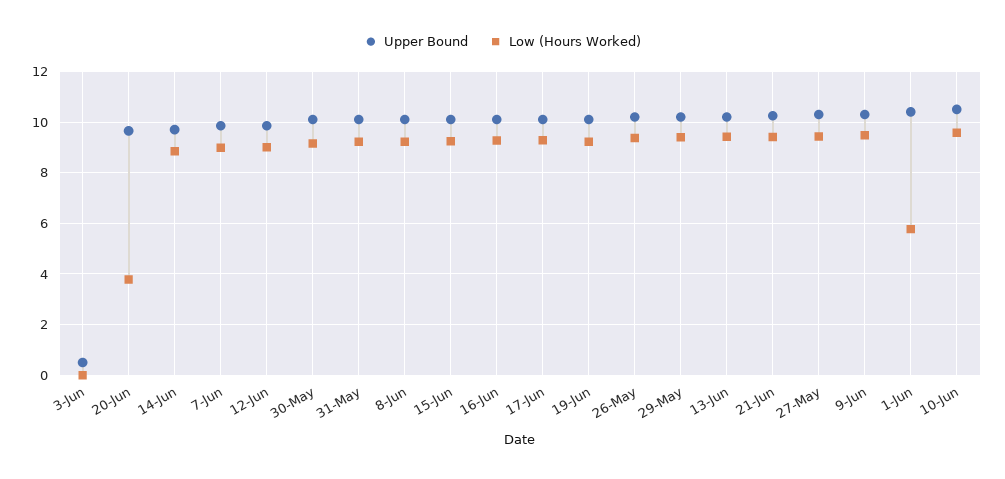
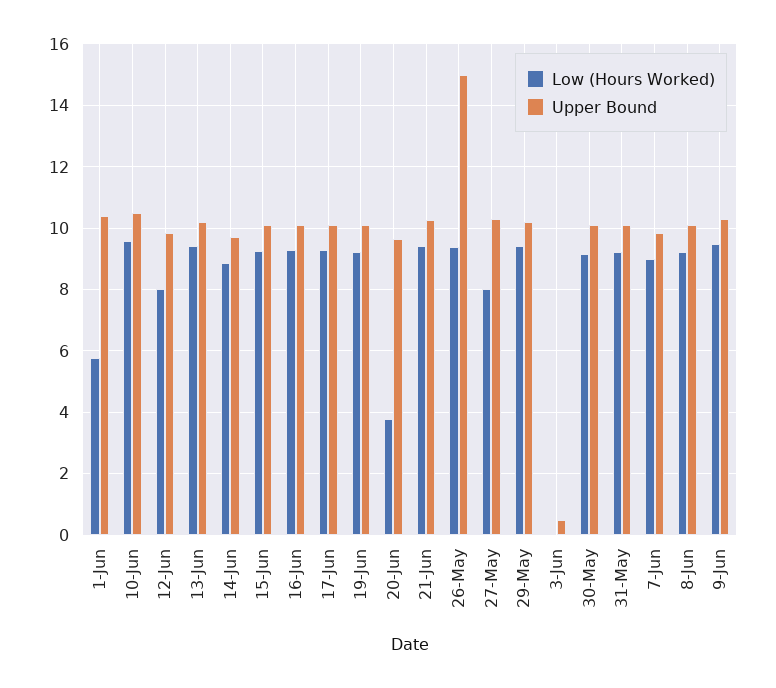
  {
    "Upper Bound": {
      "3-Jun": 0.6,
      "20-Jun": 9.6,
      "14-Jun": 9.8,
      "7-Jun": 9.8,
      "12-Jun": 9.8,
      "30-May": 10.2,
      "31-May": 10.2,
      "8-Jun": 10.2,
      "15-Jun": 10.2,
      "16-Jun": 10.2,
      "17-Jun": 10.2,
      "19-Jun": 10.2,
-     "26-May": 10.25,
+     "26-May": 15,
      "29-May": 10.2,
      "13-Jun": 10.2,
      "21-Jun": 10.2,
      "27-May": 10.4,
      "9-Jun": 10.4,
      "1-Jun": 10.4,
      "10-Jun": 10.6
    },
    "Low (Hours Worked)": {
      "3-Jun": 0,
      "20-Jun": 3.8,
      "14-Jun": 8.8,
      "7-Jun": 9,
-     "12-Jun": 9,
+     "12-Jun": 8,
      "30-May": 9.2,
      "31-May": 9.2,
      "8-Jun": 9.2,
      "15-Jun": 9.2,
      "16-Jun": 9.2,
      "17-Jun": 9.2,
      "19-Jun": 9.2,
      "26-May": 9.4,
      "29-May": 9.4,
      "13-Jun": 9.4,
      "21-Jun": 9.4,
-     "27-May": 9.5,
+     "27-May": 8,
      "9-Jun": 9.4,
      "1-Jun": 5.8,
      "10-Jun": 9.6
    }
  }

